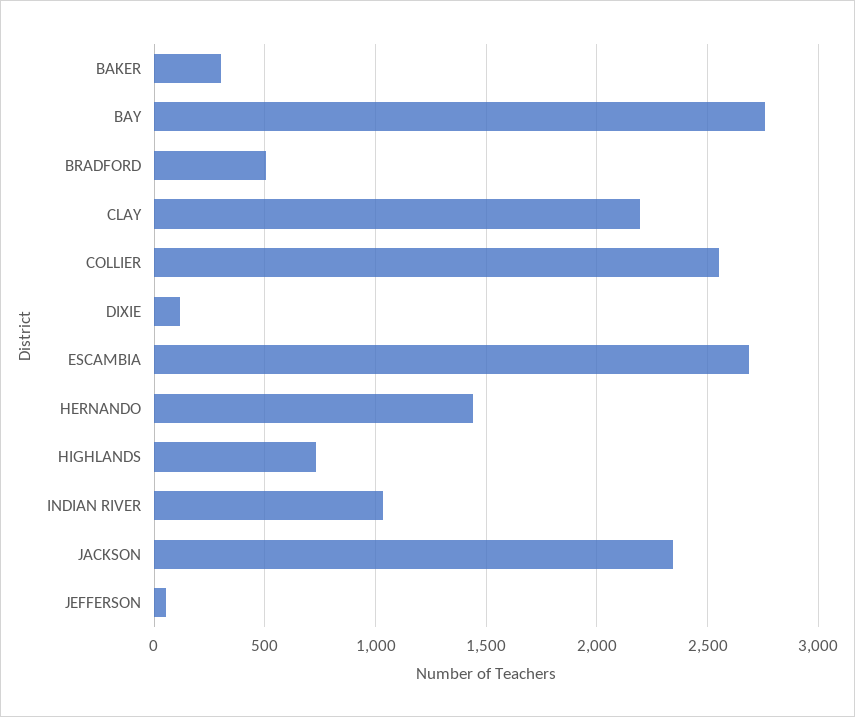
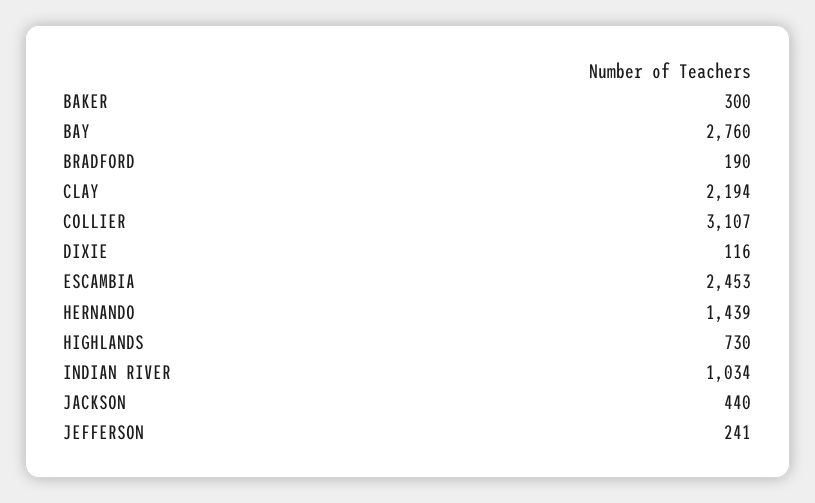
  {
    "BAKER": 300,
    "BAY": 2760,
-   "BRADFORD": 500,
+   "BRADFORD": 190,
    "CLAY": 2194,
-   "COLLIER": 2550,
+   "COLLIER": 3107,
    "DIXIE": 116,
-   "ESCAMBIA": 2700,
+   "ESCAMBIA": 2453,
    "HERNANDO": 1439,
    "HIGHLANDS": 730,
    "INDIAN RIVER": 1034,
-   "JACKSON": 2350,
+   "JACKSON": 440,
-   "JEFFERSON": 50
+   "JEFFERSON": 241
  }

